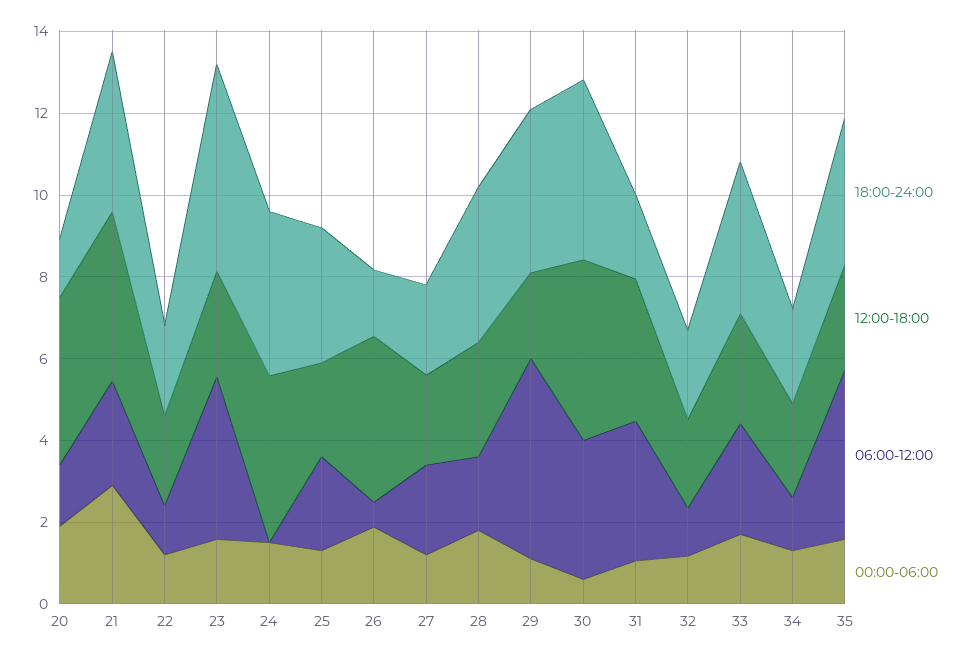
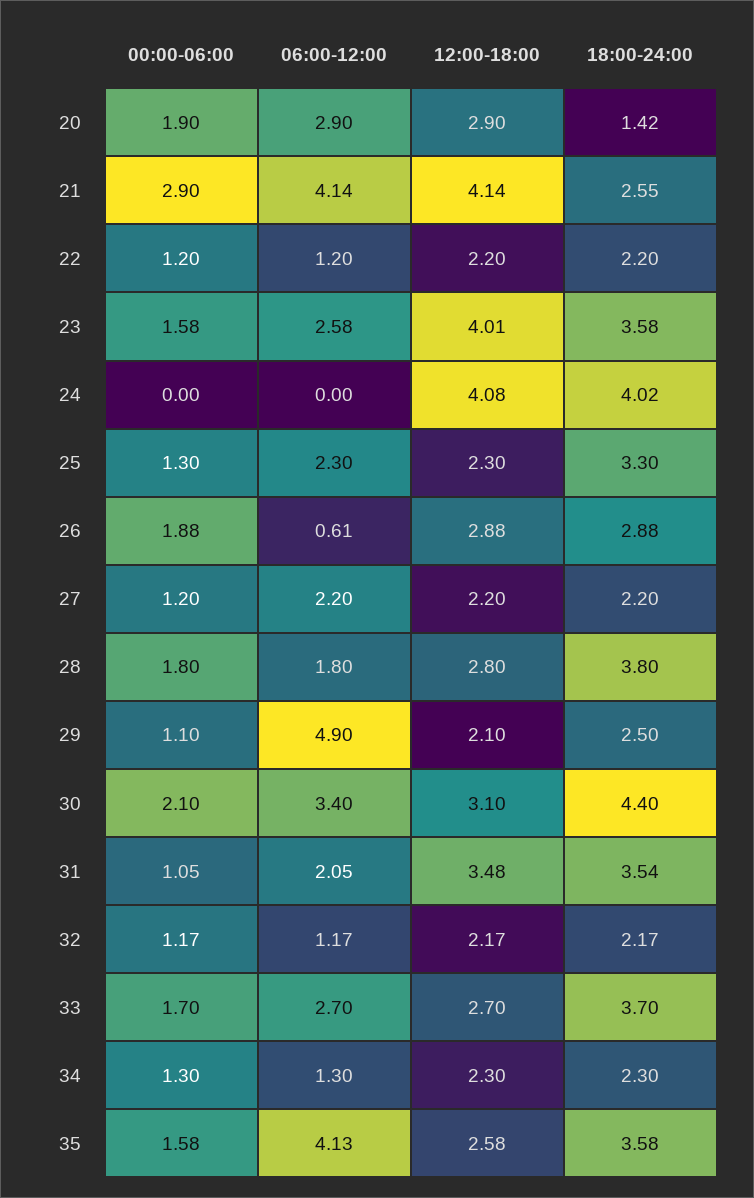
  {
    "18:00-24:00": {
      "20": 1.42,
-     "21": 4,
+     "21": 2.55,
      "22": 2.2,
-     "23": 5,
+     "23": 3.58,
      "24": 4.02,
      "25": 3.3,
-     "26": 1.5,
+     "26": 2.88,
      "27": 2.2,
      "28": 3.8,
-     "29": 4,
+     "29": 2.5,
      "30": 4.4,
-     "31": 2,
+     "31": 3.54,
      "32": 2.17,
      "33": 3.7,
      "34": 2.3,
      "35": 3.58
    },
    "12:00-18:00": {
-     "20": 4,
+     "20": 2.9,
      "21": 4.14,
      "22": 2.2,
-     "23": 2.5,
+     "23": 4.01,
      "24": 4.08,
      "25": 2.3,
-     "26": 4,
+     "26": 2.88,
      "27": 2.2,
      "28": 2.8,
      "29": 2.1,
-     "30": 4.5,
+     "30": 3.1,
      "31": 3.48,
      "32": 2.17,
      "33": 2.7,
      "34": 2.3,
      "35": 2.58
    },
    "06:00-12:00": {
-     "20": 1.5,
+     "20": 2.9,
-     "21": 2.5,
+     "21": 4.14,
      "22": 1.2,
-     "23": 4,
+     "23": 2.58,
      "24": 0,
      "25": 2.3,
      "26": 0.61,
      "27": 2.2,
      "28": 1.8,
      "29": 4.9,
      "30": 3.4,
-     "31": 3.5,
+     "31": 2.05,
      "32": 1.17,
      "33": 2.7,
      "34": 1.3,
      "35": 4.13
    },
    "00:00-06:00": {
      "20": 1.9,
      "21": 2.9,
      "22": 1.2,
      "23": 1.58,
-     "24": 1.5,
+     "24": 0,
      "25": 1.3,
      "26": 1.88,
      "27": 1.2,
      "28": 1.8,
      "29": 1.1,
-     "30": 0.5,
+     "30": 2.1,
      "31": 1.05,
      "32": 1.17,
      "33": 1.7,
      "34": 1.3,
      "35": 1.58
    }
  }

